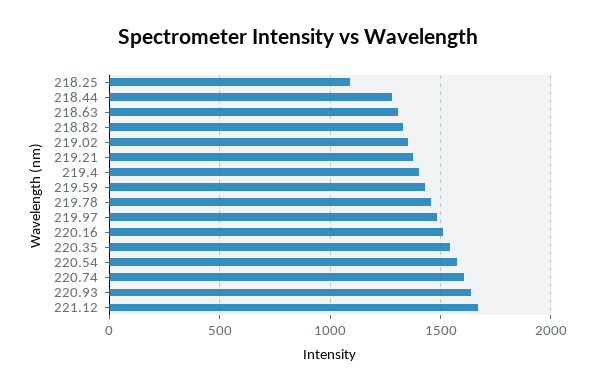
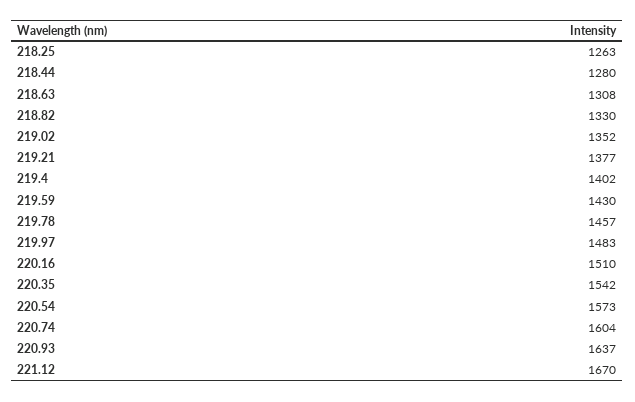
  {
-   "218.25": 1100,
+   "218.25": 1263,
    "218.44": 1280,
    "218.63": 1308,
    "218.82": 1330,
    "219.02": 1352,
    "219.21": 1377,
    "219.4": 1402,
    "219.59": 1430,
    "219.78": 1457,
    "219.97": 1483,
    "220.16": 1510,
    "220.35": 1542,
    "220.54": 1573,
    "220.74": 1604,
    "220.93": 1637,
    "221.12": 1670
  }

